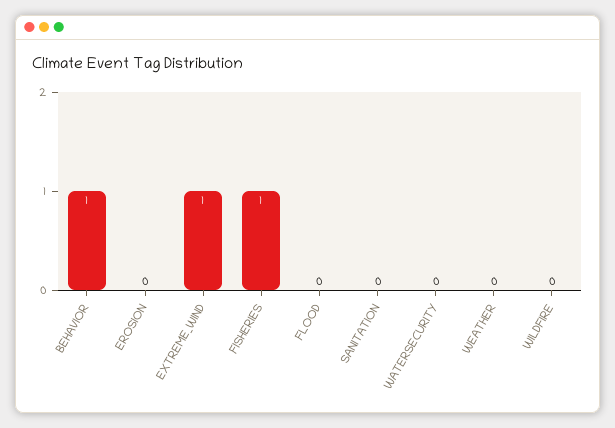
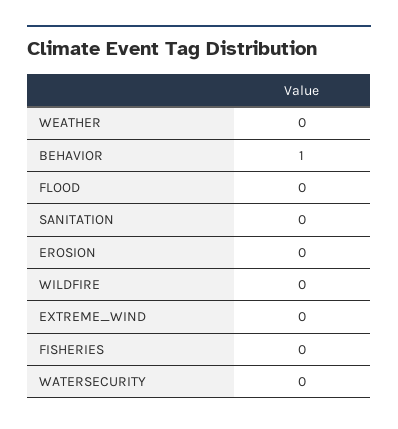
  {
    "BEHAVIOR": 1,
    "EROSION": 0,
-   "EXTREME_WIND": 1,
+   "EXTREME_WIND": 0,
-   "FISHERIES": 1,
+   "FISHERIES": 0,
    "FLOOD": 0,
    "SANITATION": 0,
    "WATERSECURITY": 0,
    "WEATHER": 0,
    "WILDFIRE": 0
  }

